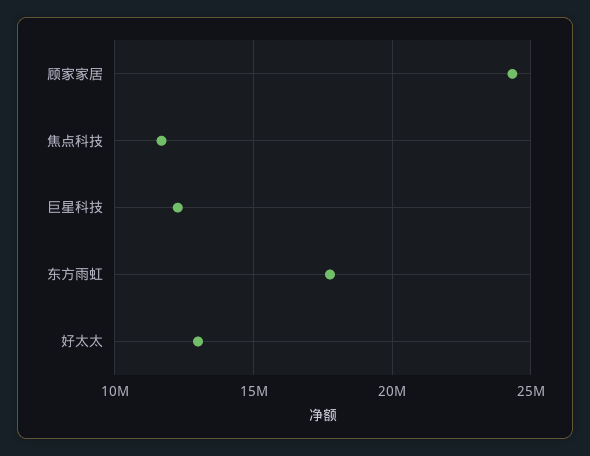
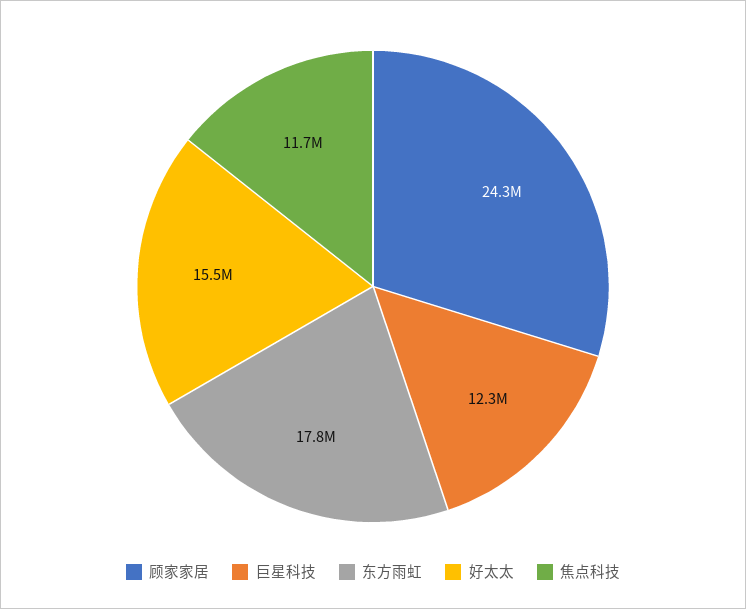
  {
    "顾家家居": 24300000,
    "焦点科技": 11700000,
    "巨星科技": 12300000,
    "东方雨虹": 17800000,
-   "好太太": 13000000
+   "好太太": 15500000
  }

